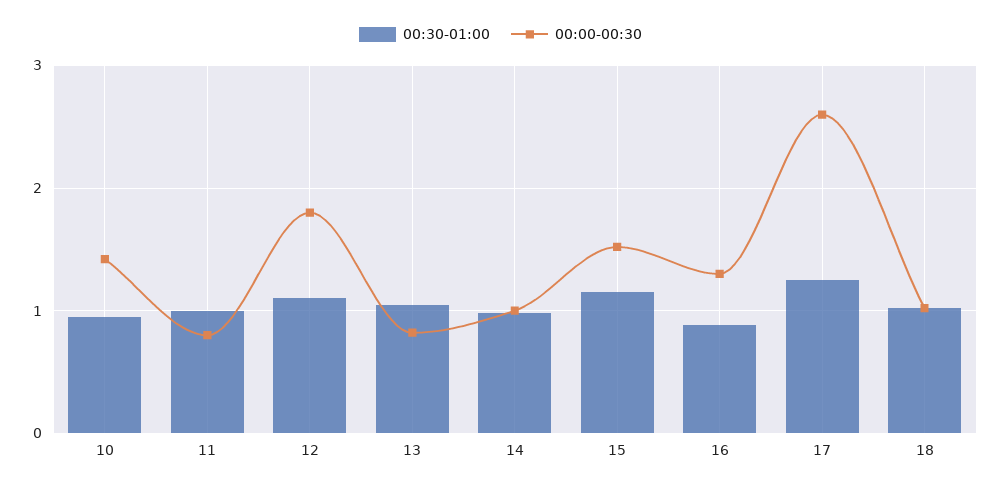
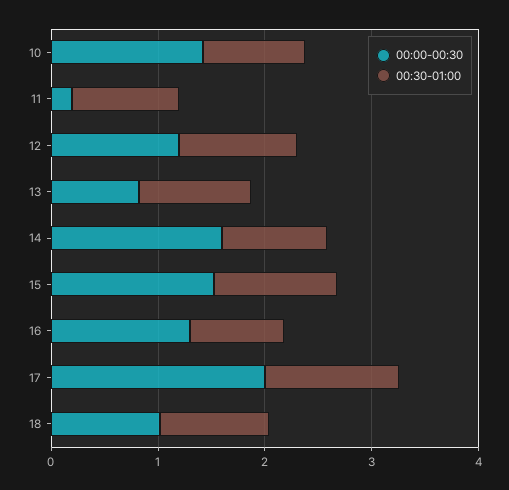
  {
    "00:30-01:00": {
      "10": 1,
      "11": 1,
      "12": 1.1,
      "13": 1.1,
      "14": 1,
      "15": 1.2,
      "16": 0.9,
      "17": 1.3,
      "18": 1
    },
    "00:00-00:30": {
      "10": 1.4,
-     "11": 0.8,
+     "11": 0.2,
-     "12": 1.8,
+     "12": 1.2,
      "13": 0.8,
-     "14": 1,
+     "14": 1.6,
      "15": 1.5,
      "16": 1.3,
-     "17": 2.6,
+     "17": 2,
      "18": 1
    }
  }

